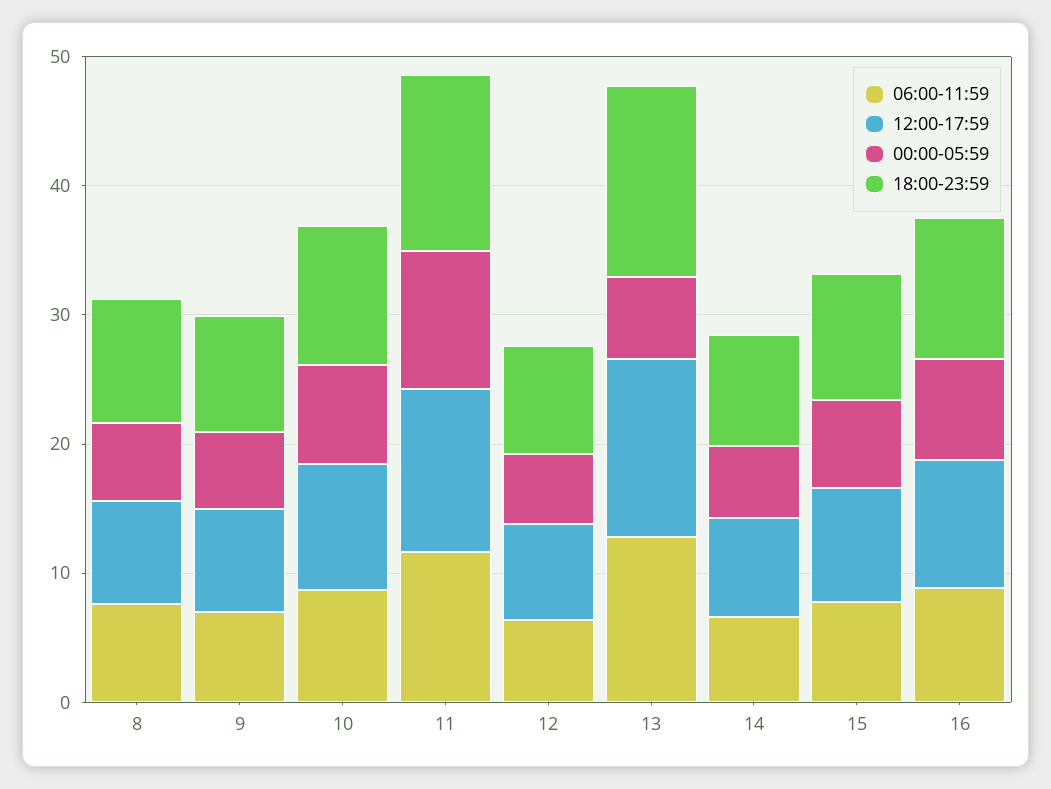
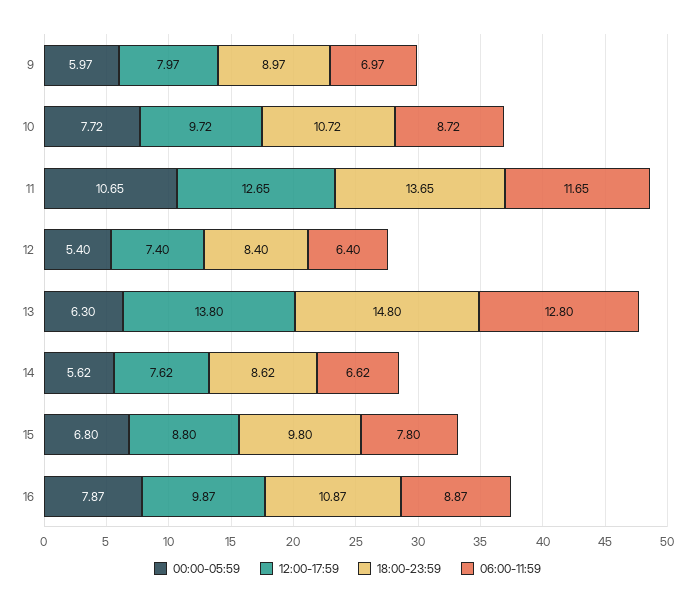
  {
    "06:00-11:59": {
-     "8": 8,
      "9": 6.97,
      "10": 8.72,
      "11": 11.65,
      "12": 6.4,
      "13": 12.8,
      "14": 6.62,
      "15": 7.8,
      "16": 8.87
    },
    "12:00-17:59": {
-     "8": 8,
      "9": 7.97,
      "10": 9.72,
      "11": 12.65,
      "12": 7.4,
      "13": 13.8,
      "14": 7.62,
      "15": 8.8,
      "16": 9.87
    },
    "00:00-05:59": {
-     "8": 6,
      "9": 5.97,
      "10": 7.72,
      "11": 10.65,
      "12": 5.4,
      "13": 6.3,
      "14": 5.62,
      "15": 6.8,
      "16": 7.87
    },
    "18:00-23:59": {
-     "8": 10,
      "9": 8.97,
      "10": 10.72,
      "11": 13.65,
      "12": 8.4,
      "13": 14.8,
      "14": 8.62,
      "15": 9.8,
      "16": 10.87
    }
  }

